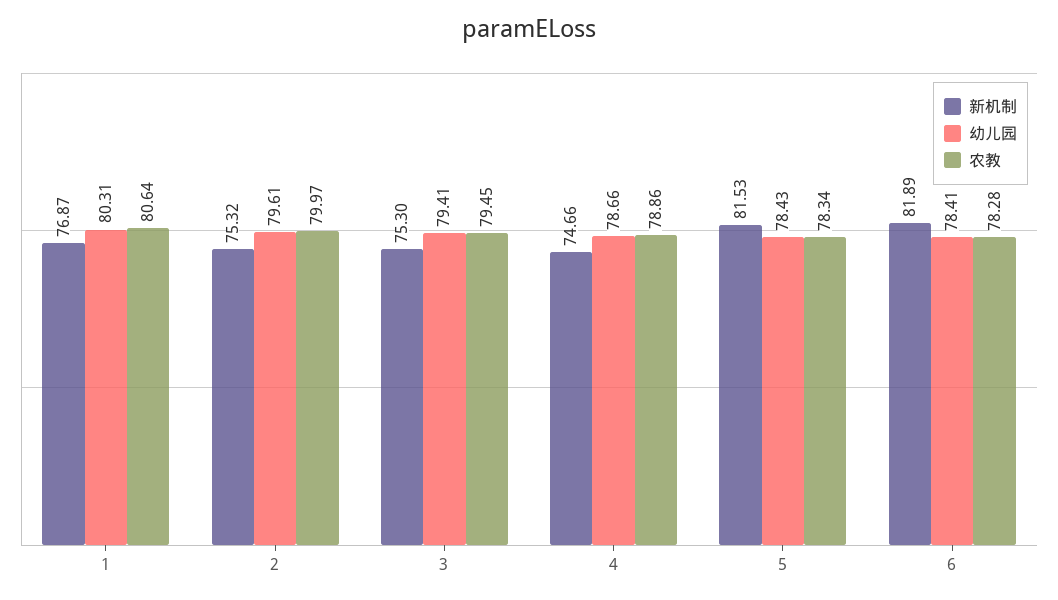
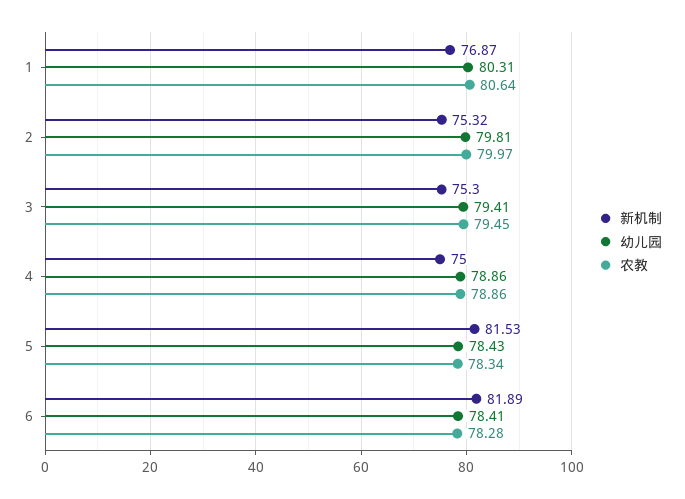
  {
    "新机制": {
      "1": 76.87,
      "2": 75.32,
      "3": 75.3,
-     "4": 74.66,
+     "4": 75,
      "5": 81.53,
      "6": 81.89
    },
    "幼儿园": {
      "1": 80.31,
-     "2": 79.61,
+     "2": 79.81,
      "3": 79.41,
-     "4": 78.66,
+     "4": 78.86,
      "5": 78.43,
      "6": 78.41
    },
    "农教": {
      "1": 80.64,
      "2": 79.97,
      "3": 79.45,
      "4": 78.86,
      "5": 78.34,
      "6": 78.28
    }
  }

